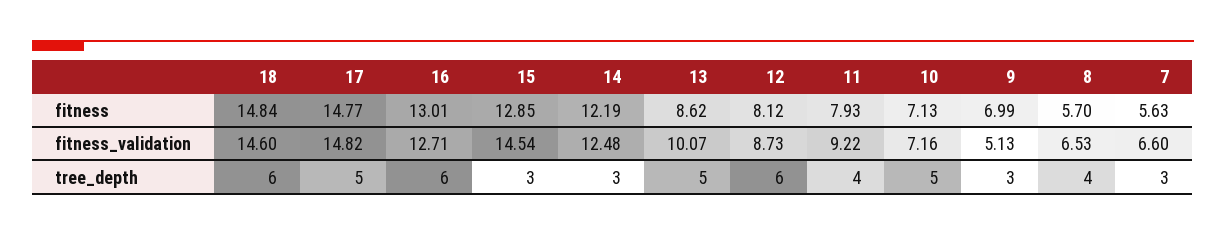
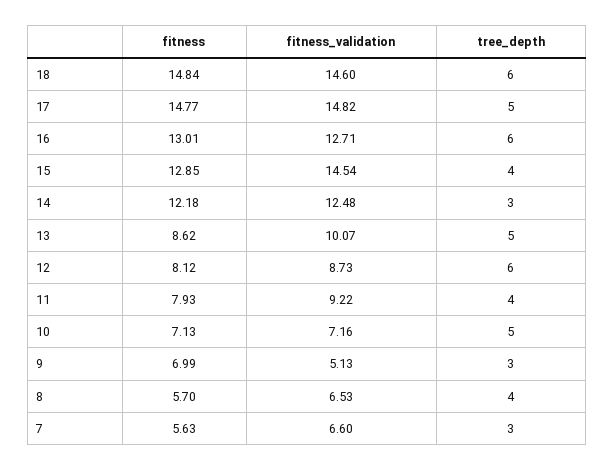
  {
    "18": {
      "fitness": 14.84,
      "fitness_validation": 14.6,
      "tree_depth": 6
    },
    "17": {
      "fitness": 14.77,
      "fitness_validation": 14.82,
      "tree_depth": 5
    },
    "16": {
      "fitness": 13.01,
      "fitness_validation": 12.71,
      "tree_depth": 6
    },
    "15": {
      "fitness": 12.85,
      "fitness_validation": 14.54,
-     "tree_depth": 3
+     "tree_depth": 4
    },
    "14": {
-     "fitness": 12.19,
+     "fitness": 12.18,
      "fitness_validation": 12.48,
      "tree_depth": 3
    },
    "13": {
      "fitness": 8.62,
      "fitness_validation": 10.07,
      "tree_depth": 5
    },
    "12": {
      "fitness": 8.12,
      "fitness_validation": 8.73,
      "tree_depth": 6
    },
    "11": {
      "fitness": 7.93,
      "fitness_validation": 9.22,
      "tree_depth": 4
    },
    "10": {
      "fitness": 7.13,
      "fitness_validation": 7.16,
      "tree_depth": 5
    },
    "9": {
      "fitness": 6.99,
      "fitness_validation": 5.13,
      "tree_depth": 3
    },
    "8": {
      "fitness": 5.7,
      "fitness_validation": 6.53,
      "tree_depth": 4
    },
    "7": {
      "fitness": 5.63,
      "fitness_validation": 6.6,
      "tree_depth": 3
    }
  }

